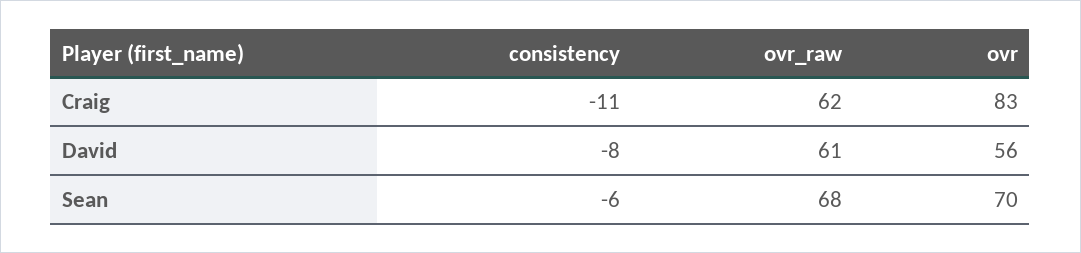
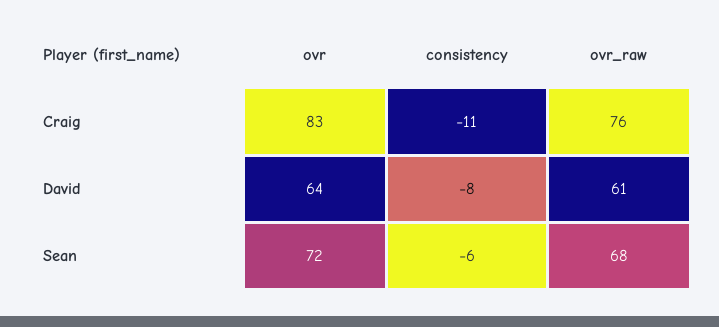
  {
    "consistency": {
      "Craig": -11,
      "David": -8,
      "Sean": -6
    },
    "ovr_raw": {
-     "Craig": 62,
+     "Craig": 76,
      "David": 61,
      "Sean": 68
    },
    "ovr": {
      "Craig": 83,
-     "David": 56,
+     "David": 64,
-     "Sean": 70
+     "Sean": 72
    }
  }

